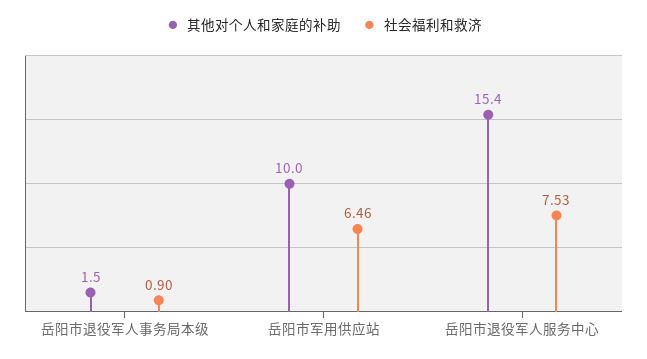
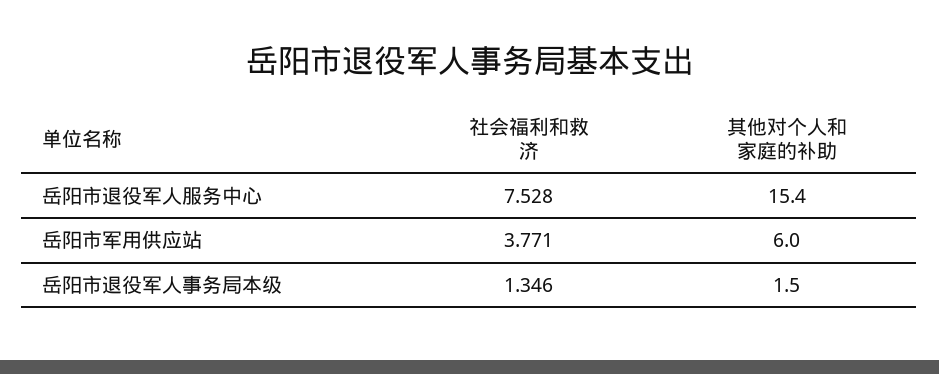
  {
    "其他对个人和家庭的补助": {
      "岳阳市退役军人事务局本级": 1.5,
-     "岳阳市军用供应站": 10,
+     "岳阳市军用供应站": 6,
      "岳阳市退役军人服务中心": 15.4
    },
    "社会福利和救济": {
-     "岳阳市退役军人事务局本级": 0.9,
+     "岳阳市退役军人事务局本级": 1.346,
-     "岳阳市军用供应站": 6.46,
+     "岳阳市军用供应站": 3.771,
      "岳阳市退役军人服务中心": 7.528
    }
  }

